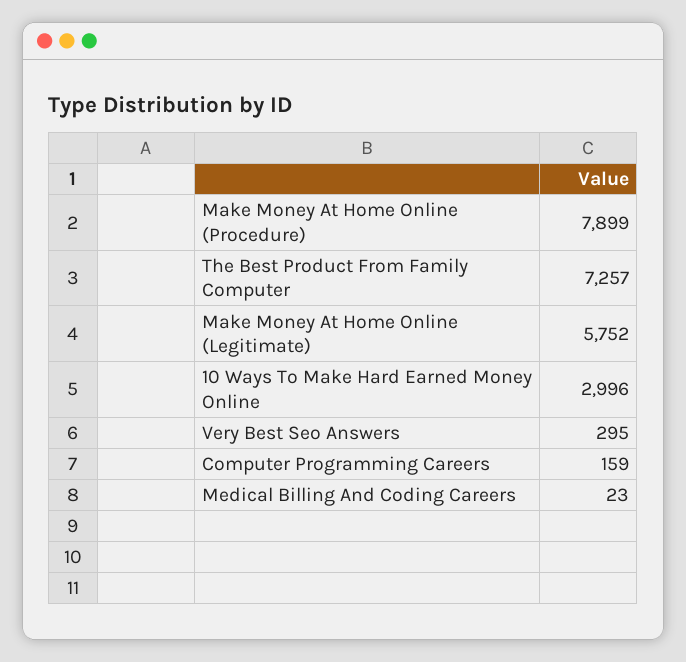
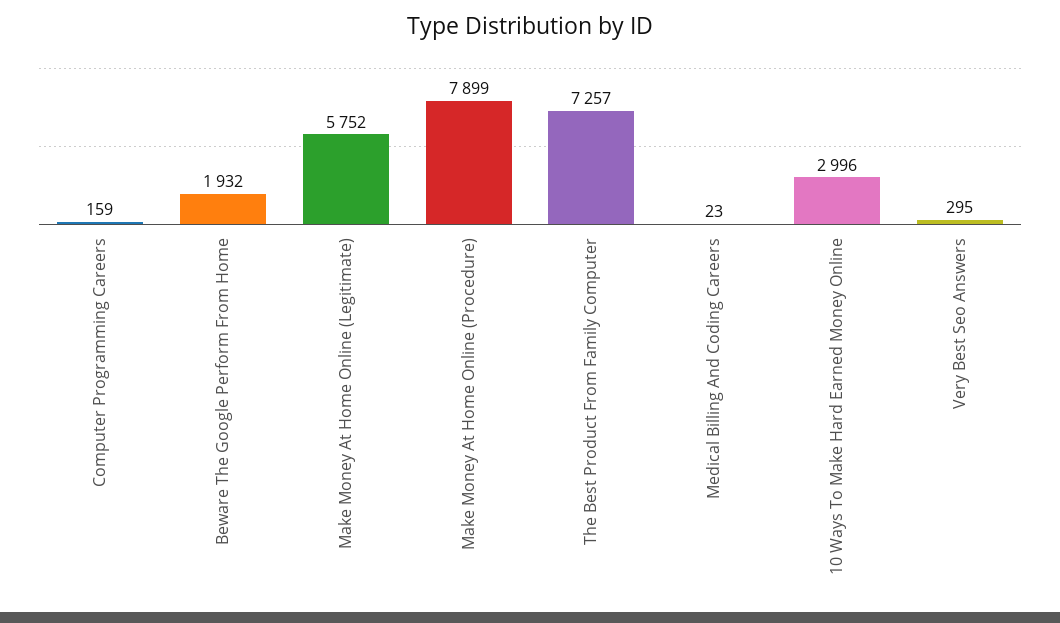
  {
    "Make Money At Home Online (Procedure)": 7899,
    "The Best Product From Family Computer": 7257,
    "Make Money At Home Online (Legitimate)": 5752,
    "10 Ways To Make Hard Earned Money Online": 2996,
    "Very Best Seo Answers": 295,
    "Computer Programming Careers": 159,
-   "Medical Billing And Coding Careers": 23
+   "Medical Billing And Coding Careers": 23,
+   "Beware The Google Perform From Home": 1932
  }

